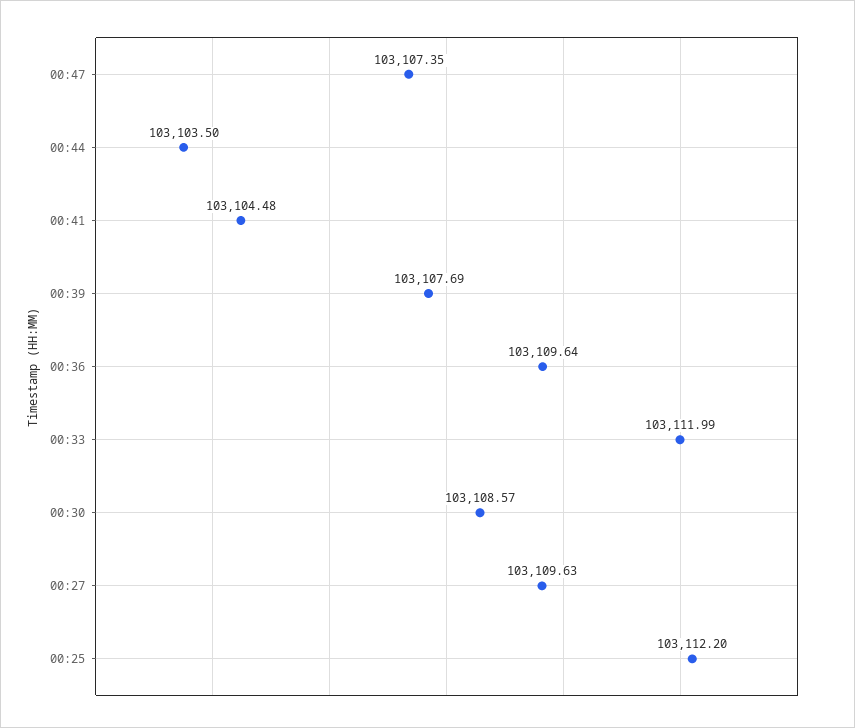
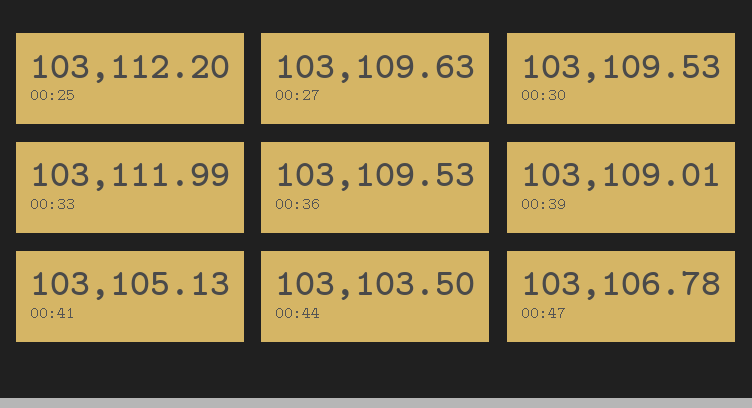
  {
-   "00:47": 103107.35,
+   "00:47": 103106.78,
    "00:44": 103103.5,
-   "00:41": 103104.48,
+   "00:41": 103105.13,
-   "00:39": 103107.69,
+   "00:39": 103109.01,
-   "00:36": 103109.64,
+   "00:36": 103109.53,
    "00:33": 103111.99,
-   "00:30": 103108.57,
+   "00:30": 103109.53,
    "00:27": 103109.63,
    "00:25": 103112.2
  }

